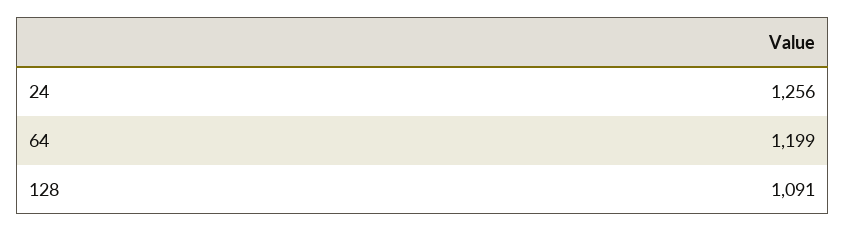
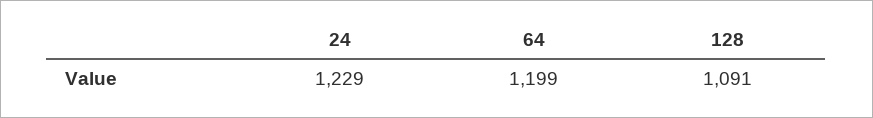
  {
-   "24": 1256,
+   "24": 1229,
    "64": 1199,
    "128": 1091
  }

